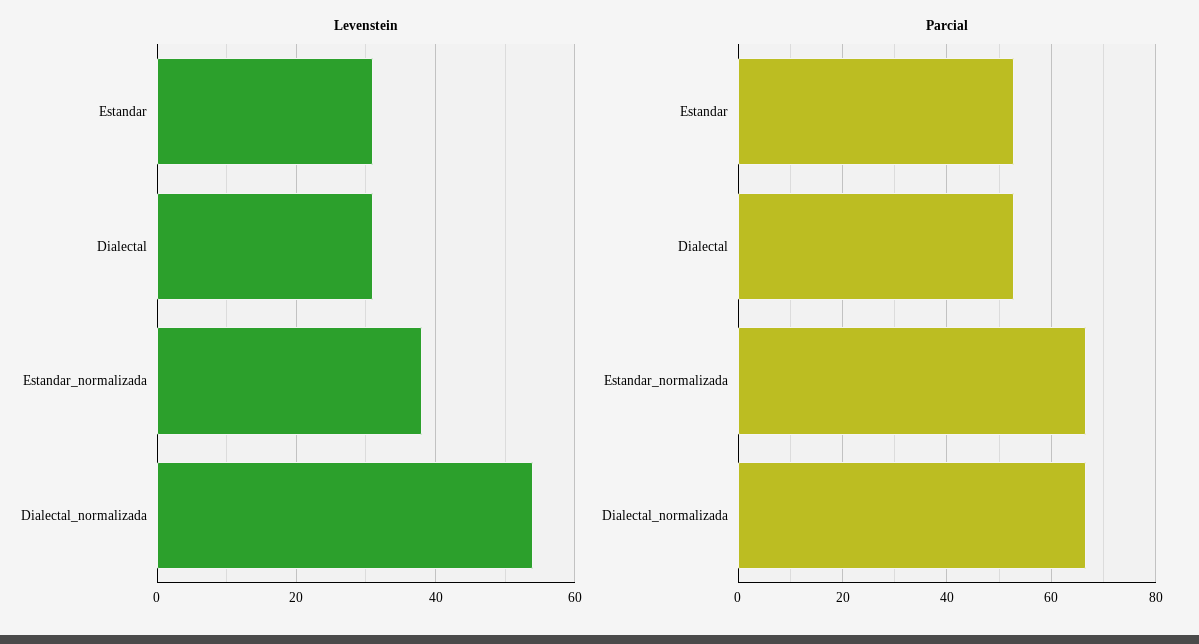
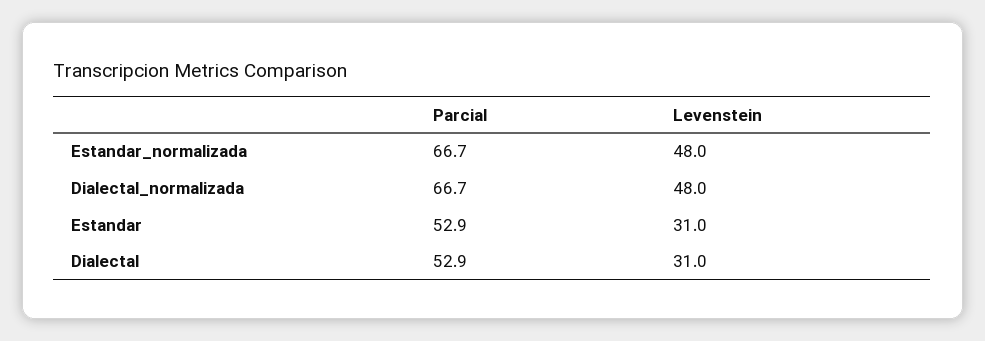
  {
    "Levenstein": {
      "Estandar": 31,
      "Dialectal": 31,
-     "Estandar_normalizada": 38,
+     "Estandar_normalizada": 48,
-     "Dialectal_normalizada": 54
+     "Dialectal_normalizada": 48
    },
    "Parcial": {
      "Estandar": 52.9,
      "Dialectal": 52.9,
      "Estandar_normalizada": 66.7,
      "Dialectal_normalizada": 66.7
    }
  }

